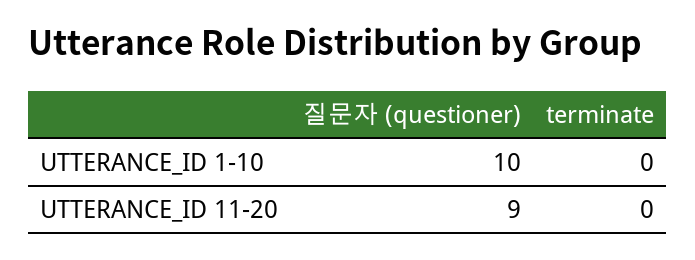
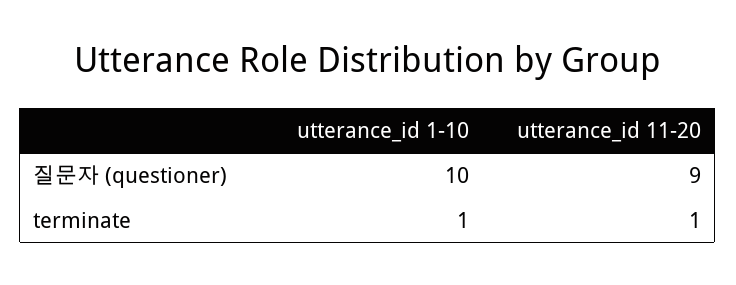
  {
    "질문자 (questioner)": {
      "UTTERANCE_ID 1-10": 10,
      "UTTERANCE_ID 11-20": 9
    },
    "terminate": {
-     "UTTERANCE_ID 1-10": 0,
+     "UTTERANCE_ID 1-10": 1,
-     "UTTERANCE_ID 11-20": 0
+     "UTTERANCE_ID 11-20": 1
    }
  }

